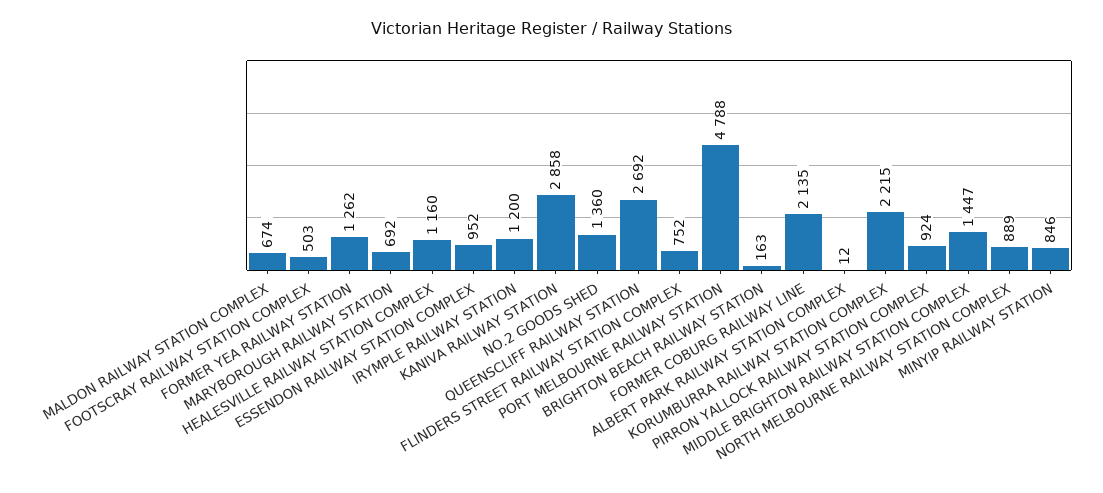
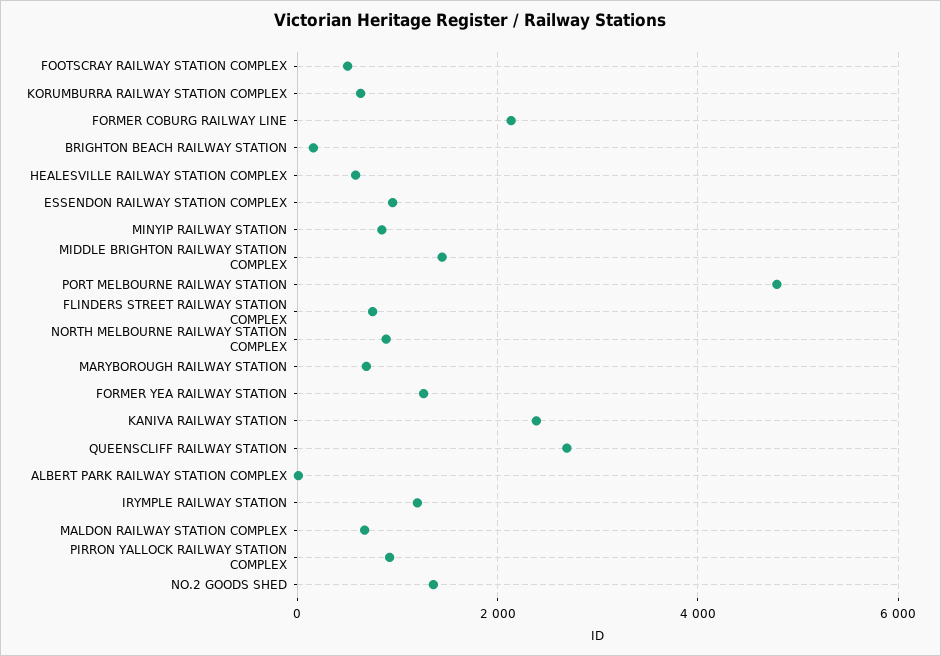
  {
    "MALDON RAILWAY STATION COMPLEX": 674,
    "FOOTSCRAY RAILWAY STATION COMPLEX": 503,
    "FORMER YEA RAILWAY STATION": 1262,
    "MARYBOROUGH RAILWAY STATION": 692,
-   "HEALESVILLE RAILWAY STATION COMPLEX": 1160,
+   "HEALESVILLE RAILWAY STATION COMPLEX": 600,
    "ESSENDON RAILWAY STATION COMPLEX": 952,
    "IRYMPLE RAILWAY STATION": 1200,
-   "KANIVA RAILWAY STATION": 2858,
+   "KANIVA RAILWAY STATION": 2400,
    "NO.2 GOODS SHED": 1360,
    "QUEENSCLIFF RAILWAY STATION": 2692,
    "FLINDERS STREET RAILWAY STATION COMPLEX": 752,
    "PORT MELBOURNE RAILWAY STATION": 4788,
    "BRIGHTON BEACH RAILWAY STATION": 163,
    "FORMER COBURG RAILWAY LINE": 2135,
    "ALBERT PARK RAILWAY STATION COMPLEX": 12,
-   "KORUMBURRA RAILWAY STATION COMPLEX": 2215,
+   "KORUMBURRA RAILWAY STATION COMPLEX": 600,
    "PIRRON YALLOCK RAILWAY STATION COMPLEX": 924,
    "MIDDLE BRIGHTON RAILWAY STATION COMPLEX": 1447,
    "NORTH MELBOURNE RAILWAY STATION COMPLEX": 889,
    "MINYIP RAILWAY STATION": 846
  }

